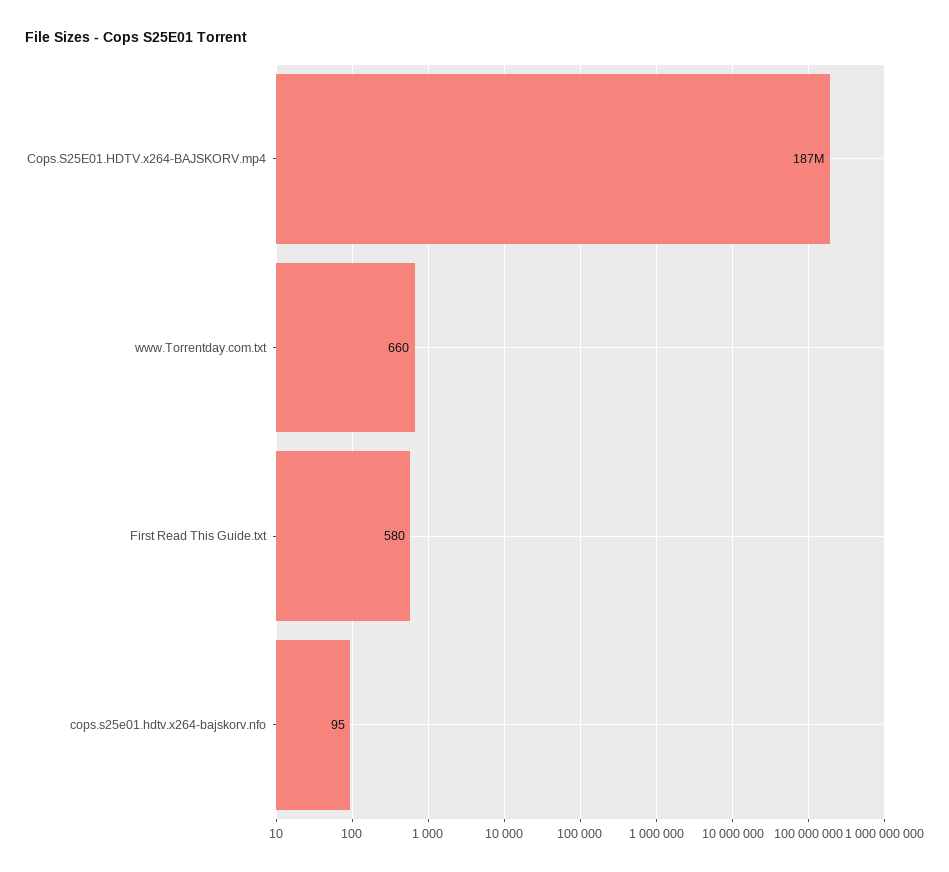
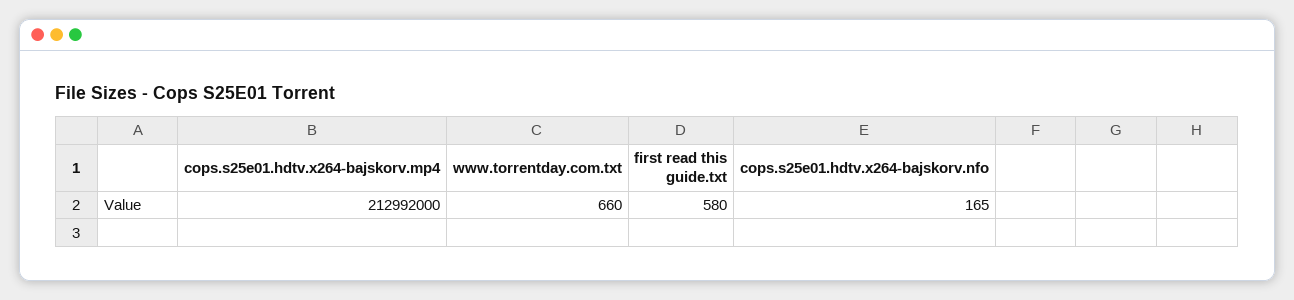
  {
-   "Cops.S25E01.HDTV.x264-BAJSKORV.mp4": 187000000,
+   "Cops.S25E01.HDTV.x264-BAJSKORV.mp4": 212992000,
    "www.Torrentday.com.txt": 660,
    "First Read This Guide.txt": 580,
-   "cops.s25e01.hdtv.x264-bajskorv.nfo": 95
+   "cops.s25e01.hdtv.x264-bajskorv.nfo": 165
  }

